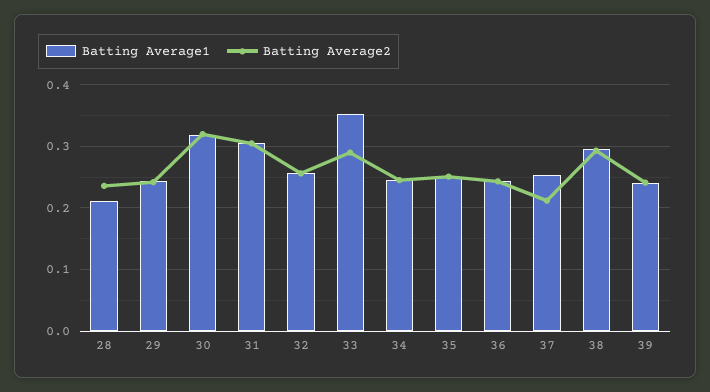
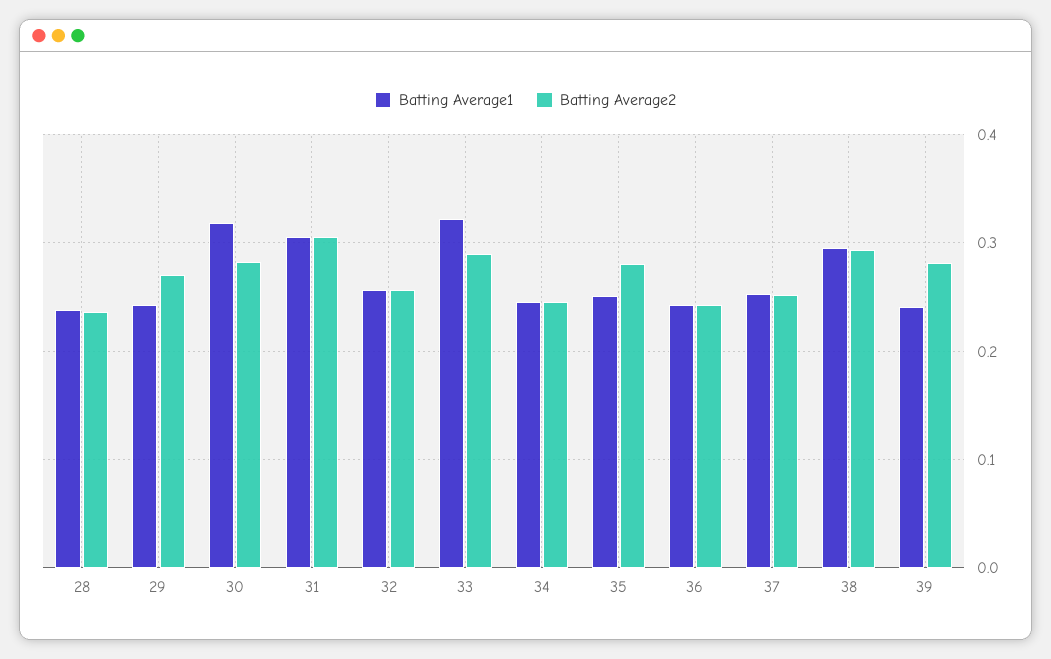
  {
    "Batting Average1": {
-     "28": 0.21,
+     "28": 0.24,
      "29": 0.24,
      "30": 0.32,
      "31": 0.31,
      "32": 0.26,
-     "33": 0.35,
+     "33": 0.32,
      "34": 0.25,
      "35": 0.25,
      "36": 0.24,
      "37": 0.25,
      "38": 0.3,
      "39": 0.24
    },
    "Batting Average2": {
      "28": 0.24,
-     "29": 0.24,
+     "29": 0.27,
-     "30": 0.32,
+     "30": 0.28,
      "31": 0.31,
      "32": 0.26,
      "33": 0.29,
      "34": 0.25,
-     "35": 0.25,
+     "35": 0.28,
      "36": 0.24,
-     "37": 0.21,
+     "37": 0.25,
      "38": 0.29,
-     "39": 0.24
+     "39": 0.28
    }
  }

